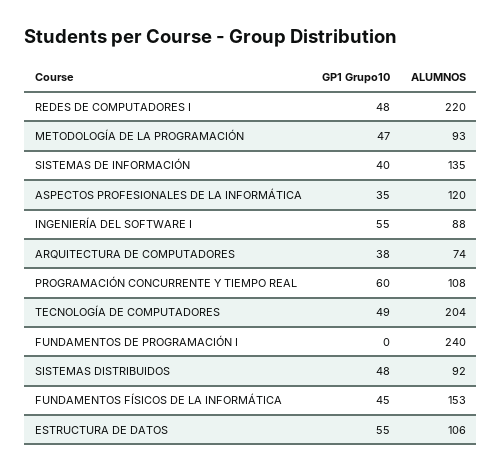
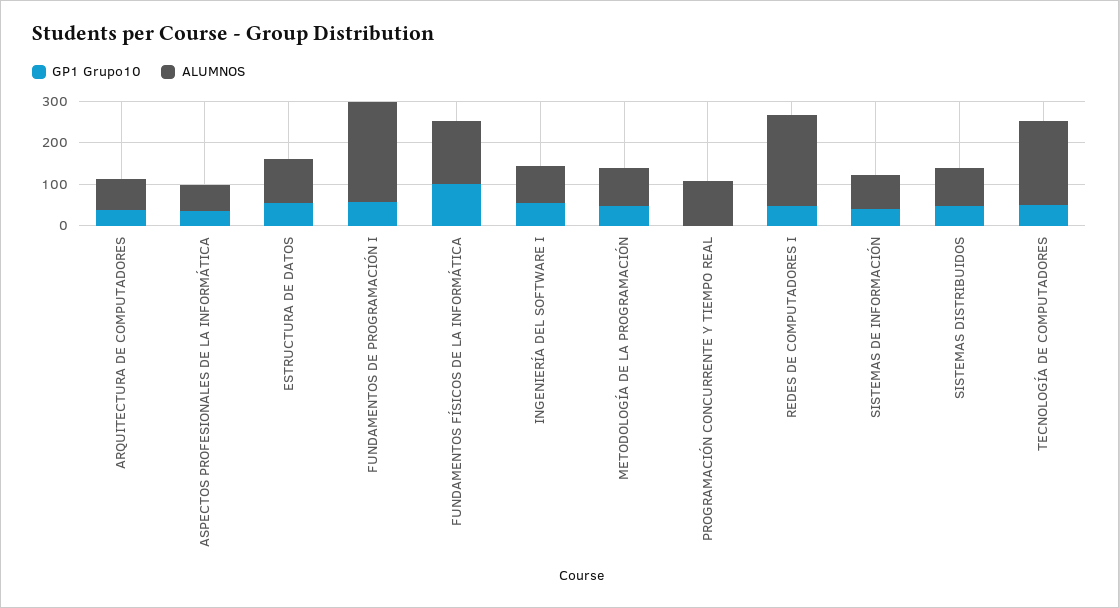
  {
    "GP1 Grupo10": {
      "REDES DE COMPUTADORES I": 48,
      "METODOLOGÍA DE LA PROGRAMACIÓN": 47,
      "SISTEMAS DE INFORMACIÓN": 40,
      "ASPECTOS PROFESIONALES DE LA INFORMÁTICA": 35,
      "INGENIERÍA DEL SOFTWARE I": 55,
      "ARQUITECTURA DE COMPUTADORES": 38,
-     "PROGRAMACIÓN CONCURRENTE Y TIEMPO REAL": 60,
+     "PROGRAMACIÓN CONCURRENTE Y TIEMPO REAL": 0,
      "TECNOLOGÍA DE COMPUTADORES": 49,
-     "FUNDAMENTOS DE PROGRAMACIÓN I": 0,
+     "FUNDAMENTOS DE PROGRAMACIÓN I": 60,
      "SISTEMAS DISTRIBUIDOS": 48,
-     "FUNDAMENTOS FÍSICOS DE LA INFORMÁTICA": 45,
+     "FUNDAMENTOS FÍSICOS DE LA INFORMÁTICA": 100,
      "ESTRUCTURA DE DATOS": 55
    },
    "ALUMNOS": {
      "REDES DE COMPUTADORES I": 220,
      "METODOLOGÍA DE LA PROGRAMACIÓN": 93,
-     "SISTEMAS DE INFORMACIÓN": 135,
+     "SISTEMAS DE INFORMACIÓN": 80,
-     "ASPECTOS PROFESIONALES DE LA INFORMÁTICA": 120,
+     "ASPECTOS PROFESIONALES DE LA INFORMÁTICA": 60,
      "INGENIERÍA DEL SOFTWARE I": 88,
      "ARQUITECTURA DE COMPUTADORES": 74,
      "PROGRAMACIÓN CONCURRENTE Y TIEMPO REAL": 108,
      "TECNOLOGÍA DE COMPUTADORES": 204,
      "FUNDAMENTOS DE PROGRAMACIÓN I": 240,
      "SISTEMAS DISTRIBUIDOS": 92,
      "FUNDAMENTOS FÍSICOS DE LA INFORMÁTICA": 153,
      "ESTRUCTURA DE DATOS": 106
    }
  }

